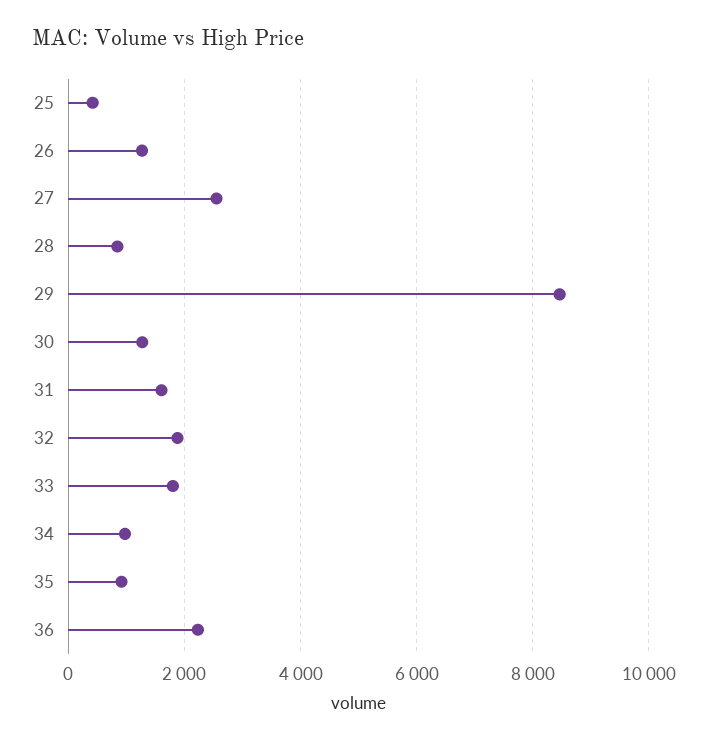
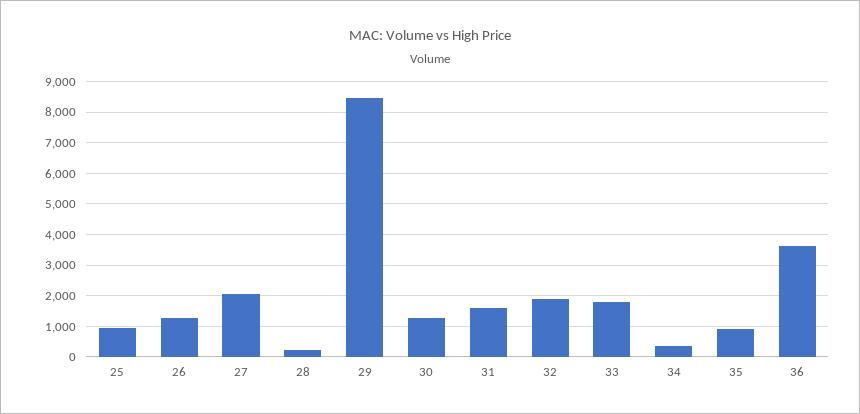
  {
-   "25": 400,
+   "25": 1000,
    "26": 1200,
-   "27": 2600,
+   "27": 2000,
-   "28": 800,
+   "28": 200,
    "29": 8400,
    "30": 1200,
    "31": 1600,
    "32": 1800,
    "33": 1800,
-   "34": 1000,
+   "34": 400,
    "35": 1000,
-   "36": 2200
+   "36": 3600
  }

